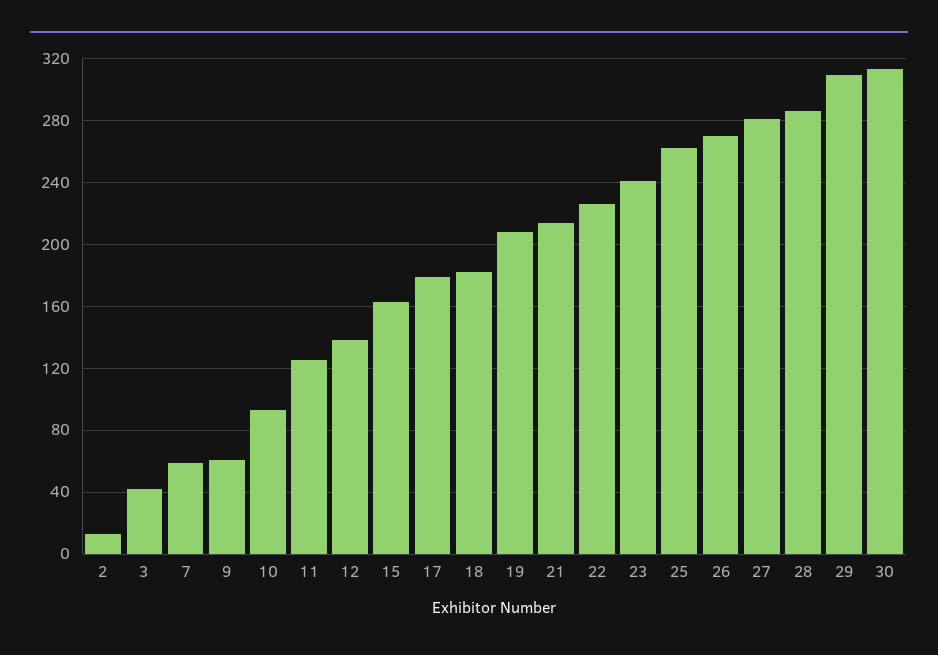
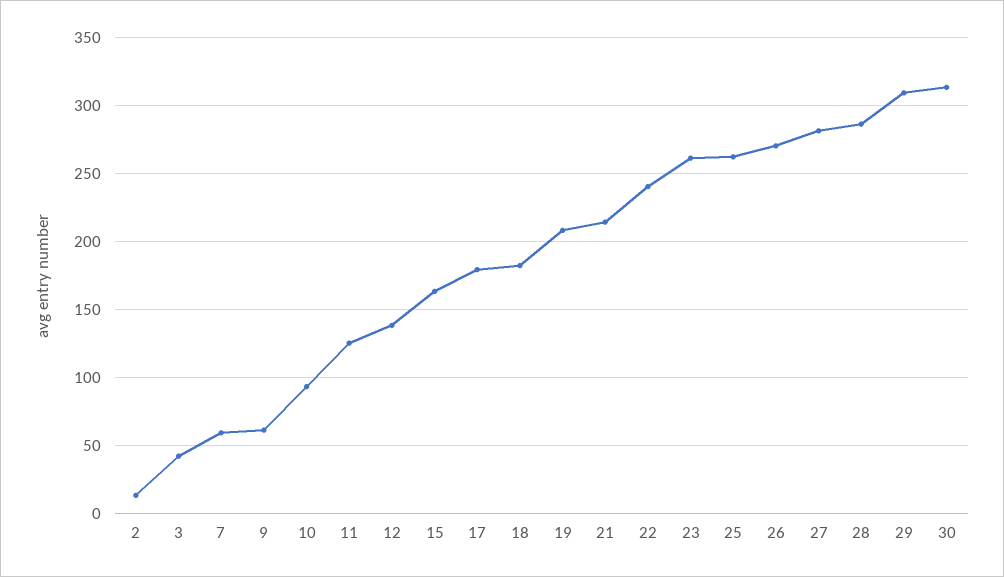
  {
    "2": 15,
    "3": 40,
    "7": 60,
    "9": 60,
    "10": 95,
    "11": 125,
    "12": 140,
    "15": 165,
    "17": 180,
    "18": 180,
    "19": 210,
    "21": 215,
-   "22": 225,
+   "22": 240,
-   "23": 240,
+   "23": 260,
    "25": 260,
    "26": 270,
    "27": 280,
    "28": 285,
    "29": 310,
    "30": 315
  }

